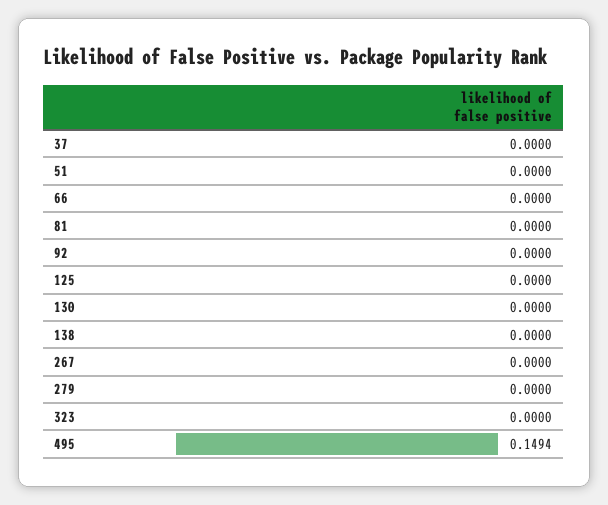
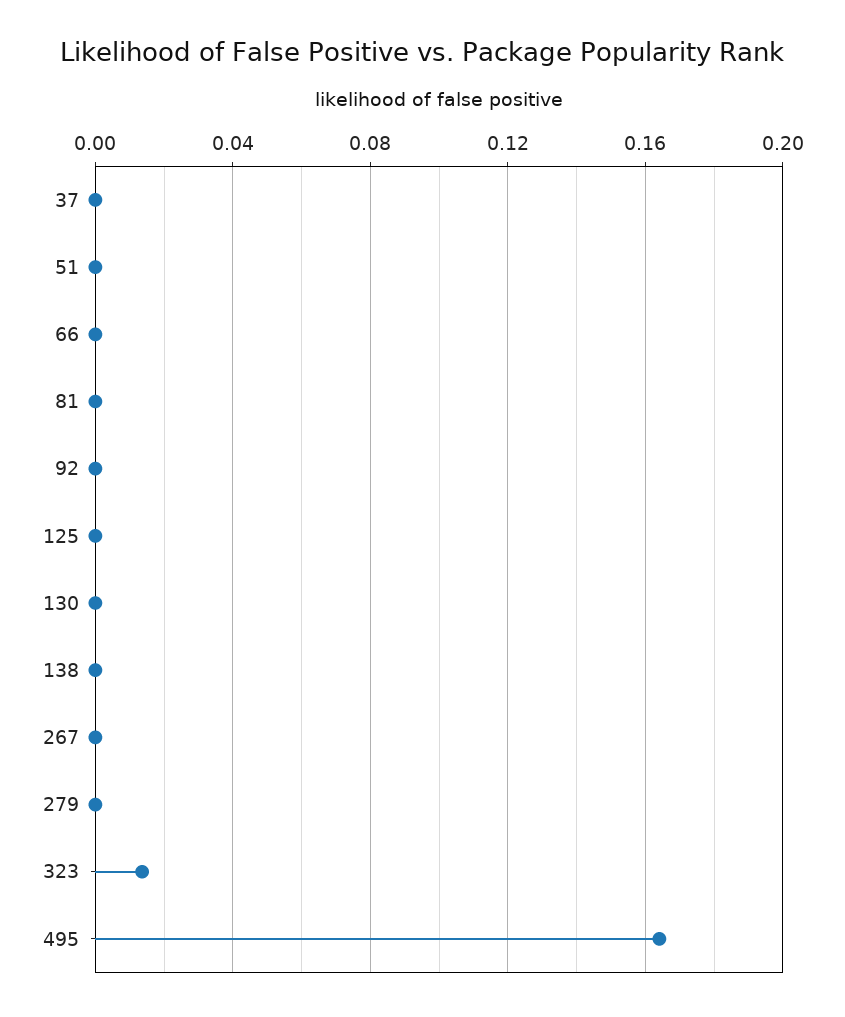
  {
    "37": 0,
    "51": 0,
    "66": 0,
    "81": 0,
    "92": 0,
    "125": 0,
    "130": 0,
    "138": 0,
    "267": 0,
    "279": 0,
-   "323": 0,
+   "323": 0.015,
-   "495": 0.1494
+   "495": 0.165
  }

